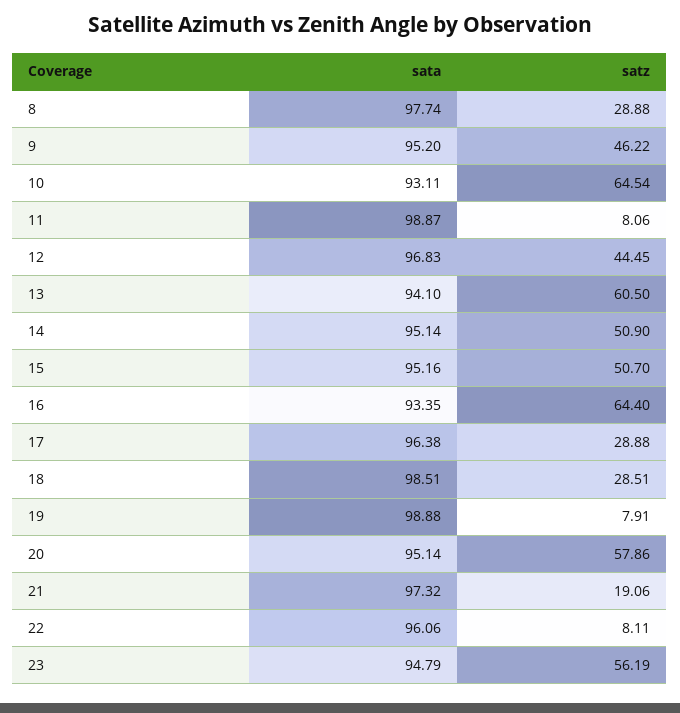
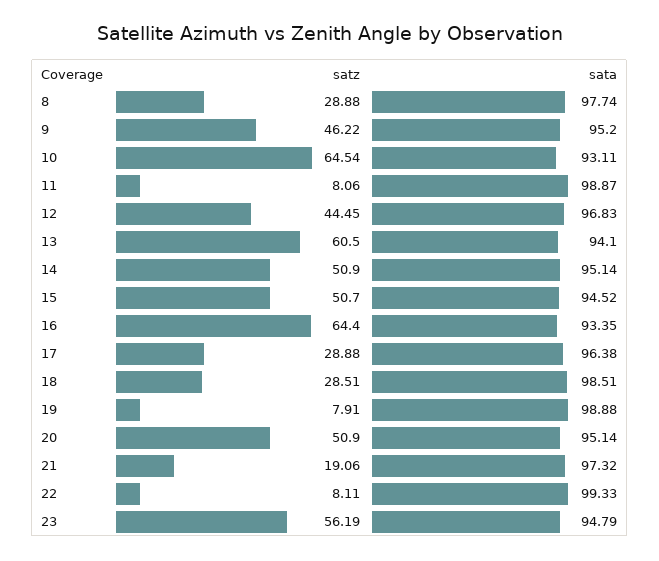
  {
    "sata": {
      "8": 97.74,
      "9": 95.2,
      "10": 93.11,
      "11": 98.87,
      "12": 96.83,
      "13": 94.1,
      "14": 95.14,
-     "15": 95.16,
+     "15": 94.52,
      "16": 93.35,
      "17": 96.38,
      "18": 98.51,
      "19": 98.88,
      "20": 95.14,
      "21": 97.32,
-     "22": 96.06,
+     "22": 99.33,
      "23": 94.79
    },
    "satz": {
      "8": 28.88,
      "9": 46.22,
      "10": 64.54,
      "11": 8.06,
      "12": 44.45,
      "13": 60.5,
      "14": 50.9,
      "15": 50.7,
      "16": 64.4,
      "17": 28.88,
      "18": 28.51,
      "19": 7.91,
-     "20": 57.86,
+     "20": 50.9,
      "21": 19.06,
      "22": 8.11,
      "23": 56.19
    }
  }

